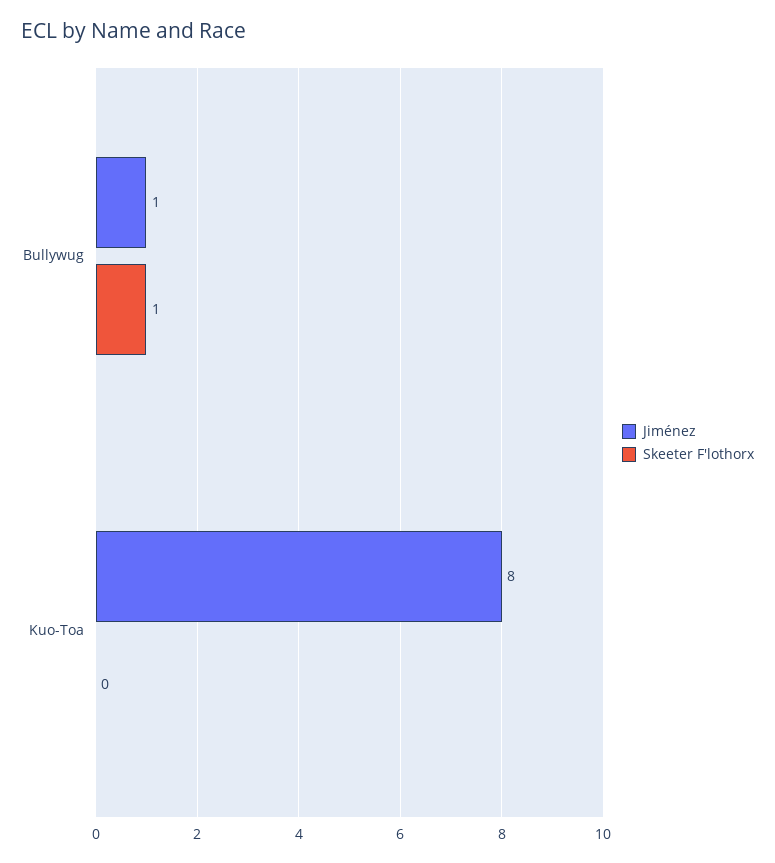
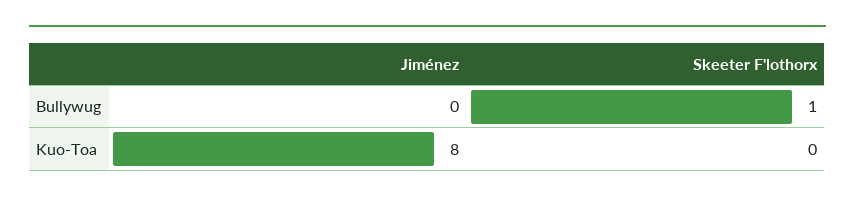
  {
    "Jiménez": {
-     "Bullywug": 1,
+     "Bullywug": 0,
      "Kuo-Toa": 8
    },
    "Skeeter F'lothorx": {
      "Bullywug": 1,
      "Kuo-Toa": 0
    }
  }

